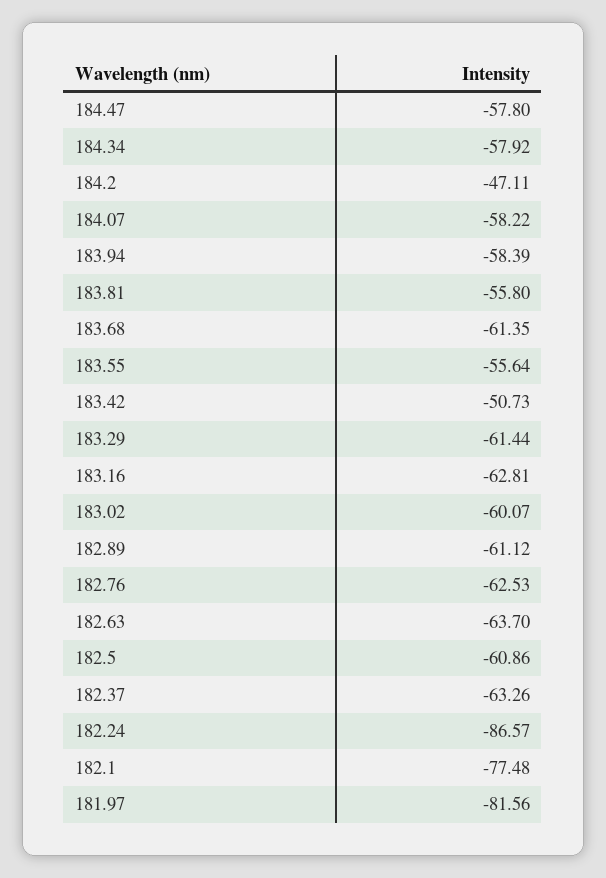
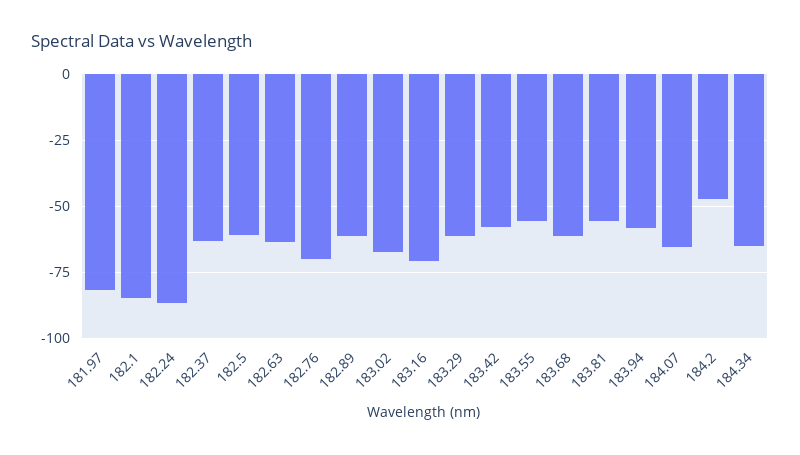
  {
-   "184.47": -57.8,
-   "184.34": -57.92,
+   "184.34": -65,
    "184.2": -47.11,
-   "184.07": -58.22,
+   "184.07": -65,
    "183.94": -58.39,
    "183.81": -55.8,
    "183.68": -61.35,
    "183.55": -55.64,
-   "183.42": -50.73,
+   "183.42": -57.5,
    "183.29": -61.44,
-   "183.16": -62.81,
+   "183.16": -70,
-   "183.02": -60.07,
+   "183.02": -67.5,
    "182.89": -61.12,
-   "182.76": -62.53,
+   "182.76": -70,
    "182.63": -63.7,
    "182.5": -60.86,
    "182.37": -63.26,
    "182.24": -86.57,
-   "182.1": -77.48,
+   "182.1": -85,
    "181.97": -81.56
  }

